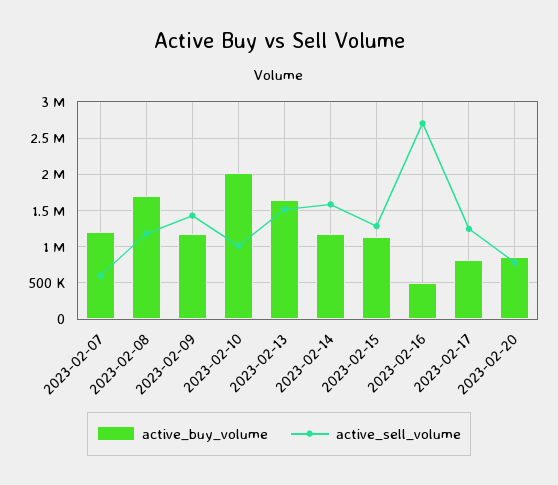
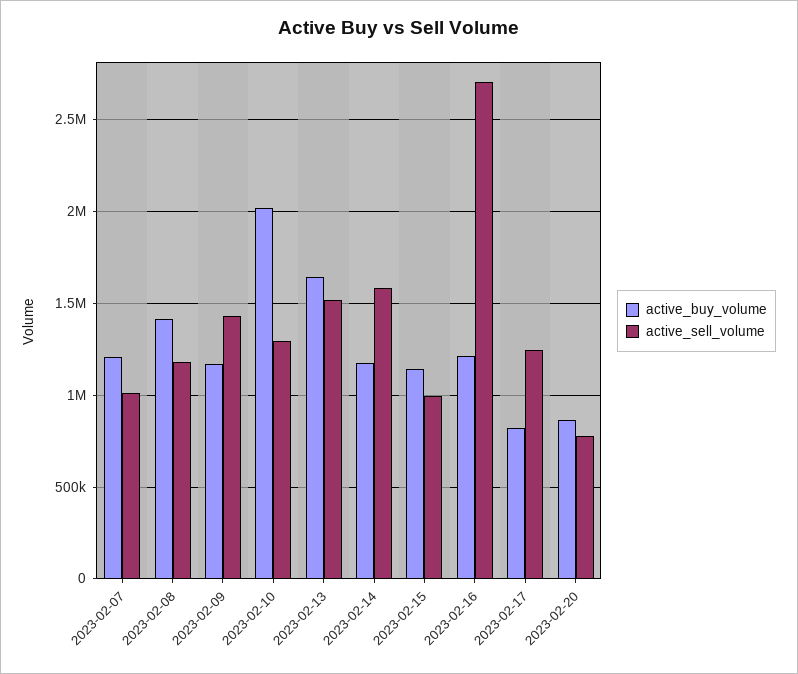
  {
    "active_buy_volume": {
      "2023-02-07": 1200000,
-     "2023-02-08": 1700000,
+     "2023-02-08": 1400000,
      "2023-02-09": 1150000,
      "2023-02-10": 2000000,
      "2023-02-13": 1650000,
      "2023-02-14": 1200000,
      "2023-02-15": 1150000,
-     "2023-02-16": 500000,
+     "2023-02-16": 1200000,
      "2023-02-17": 800000,
      "2023-02-20": 850000
    },
    "active_sell_volume": {
-     "2023-02-07": 600000,
+     "2023-02-07": 1000000,
      "2023-02-08": 1200000,
      "2023-02-09": 1450000,
-     "2023-02-10": 1000000,
+     "2023-02-10": 1300000,
      "2023-02-13": 1500000,
      "2023-02-14": 1600000,
-     "2023-02-15": 1300000,
+     "2023-02-15": 1000000,
      "2023-02-16": 2700000,
      "2023-02-17": 1250000,
      "2023-02-20": 800000
    }
  }

